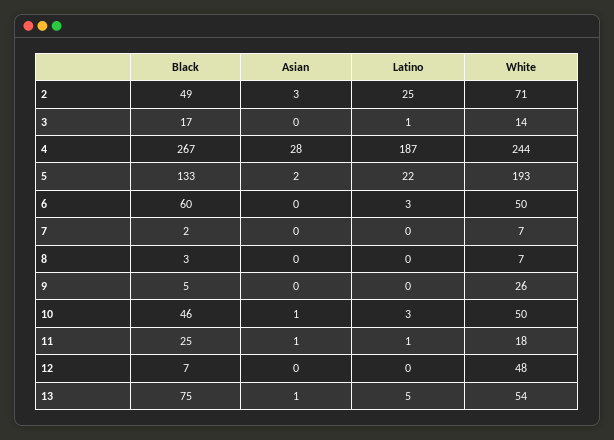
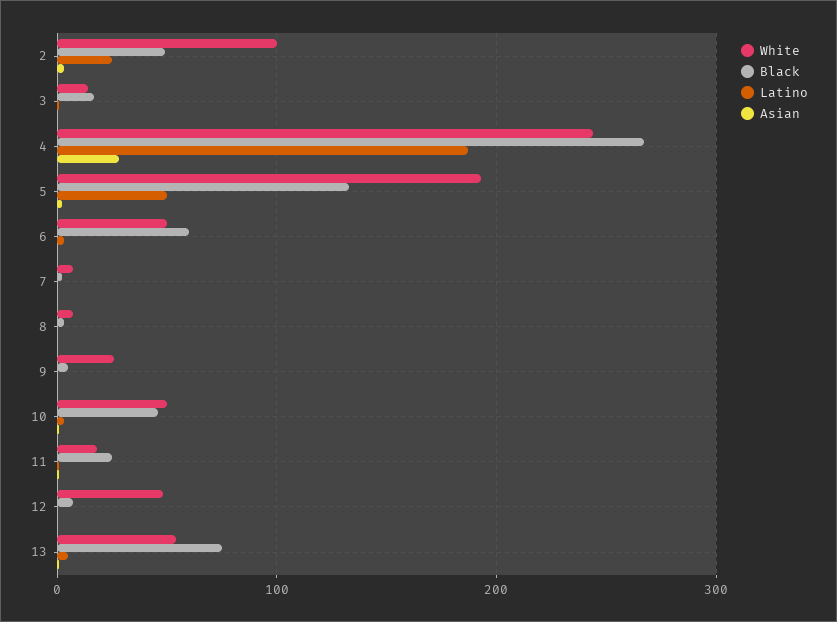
  {
    "Black": {
      "2": 49,
      "3": 17,
      "4": 267,
      "5": 133,
      "6": 60,
      "7": 2,
      "8": 3,
      "9": 5,
      "10": 46,
      "11": 25,
      "12": 7,
      "13": 75
    },
    "Asian": {
      "2": 3,
      "3": 0,
      "4": 28,
      "5": 2,
      "6": 0,
      "7": 0,
      "8": 0,
      "9": 0,
      "10": 1,
      "11": 1,
      "12": 0,
      "13": 1
    },
    "Latino": {
      "2": 25,
      "3": 1,
      "4": 187,
-     "5": 22,
+     "5": 50,
      "6": 3,
      "7": 0,
      "8": 0,
      "9": 0,
      "10": 3,
      "11": 1,
      "12": 0,
      "13": 5
    },
    "White": {
-     "2": 71,
+     "2": 100,
      "3": 14,
      "4": 244,
      "5": 193,
      "6": 50,
      "7": 7,
      "8": 7,
      "9": 26,
      "10": 50,
      "11": 18,
      "12": 48,
      "13": 54
    }
  }

